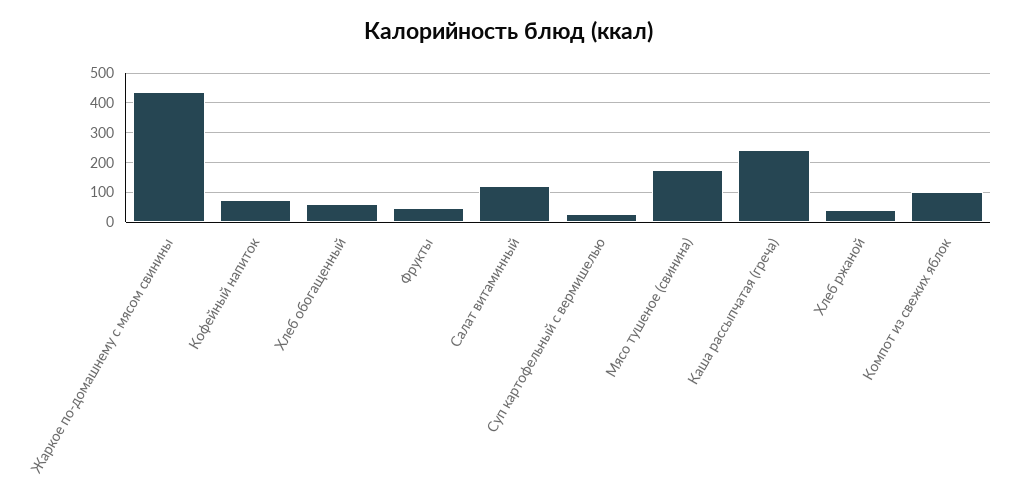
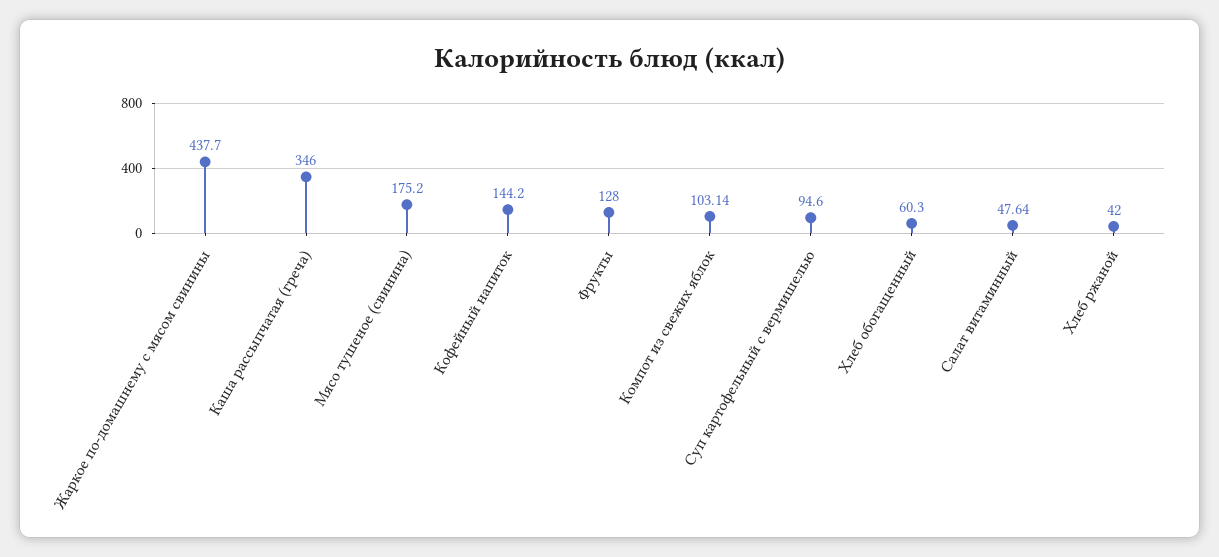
  {
    "Жаркое по-домашнему с мясом свинины": 437.7,
-   "Кофейный напиток": 75,
+   "Кофейный напиток": 144.2,
    "Хлеб обогащенный": 60.3,
-   "Фрукты": 50,
+   "Фрукты": 128,
-   "Салат витаминный": 125,
+   "Салат витаминный": 47.64,
-   "Суп картофельный с вермишелью": 25,
+   "Суп картофельный с вермишелью": 94.6,
    "Мясо тушеное (свинина)": 175.2,
-   "Каша рассыпчатая (греча)": 250,
+   "Каша рассыпчатая (греча)": 346,
    "Хлеб ржаной": 42,
    "Компот из свежих яблок": 103.14
  }

